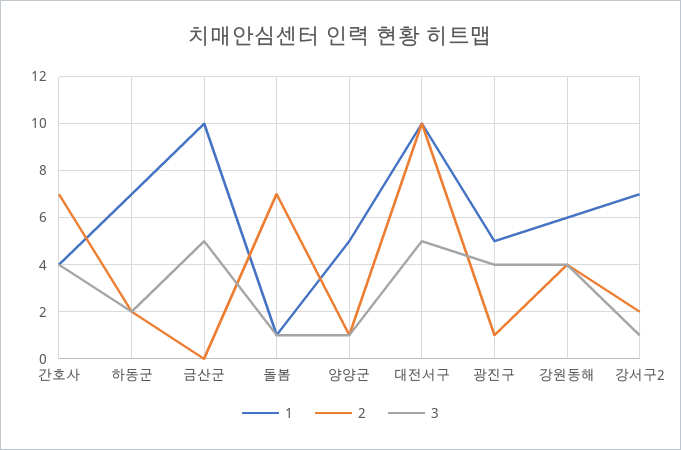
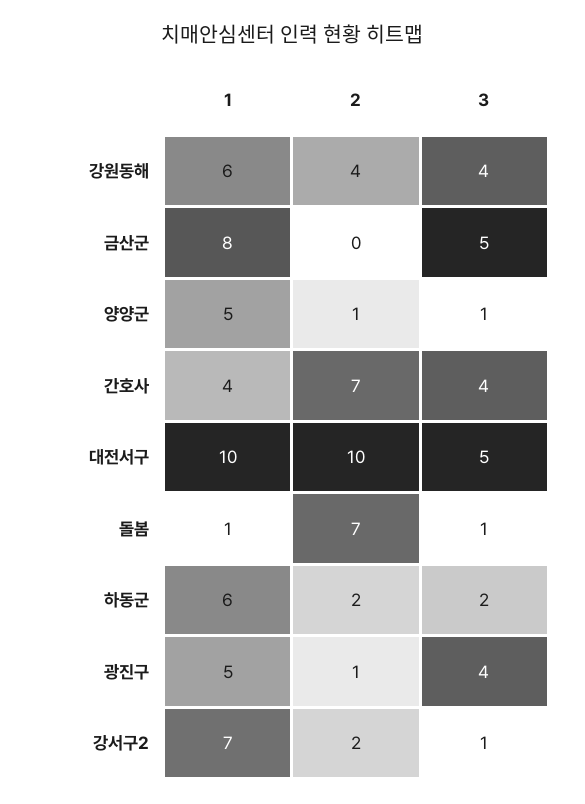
  {
    "1": {
      "간호사": 4,
-     "하동군": 7,
+     "하동군": 6,
-     "금산군": 10,
+     "금산군": 8,
      "돌봄": 1,
      "양양군": 5,
      "대전서구": 10,
      "광진구": 5,
      "강원동해": 6,
      "강서구2": 7
    },
    "2": {
      "간호사": 7,
      "하동군": 2,
      "금산군": 0,
      "돌봄": 7,
      "양양군": 1,
      "대전서구": 10,
      "광진구": 1,
      "강원동해": 4,
      "강서구2": 2
    },
    "3": {
      "간호사": 4,
      "하동군": 2,
      "금산군": 5,
      "돌봄": 1,
      "양양군": 1,
      "대전서구": 5,
      "광진구": 4,
      "강원동해": 4,
      "강서구2": 1
    }
  }

